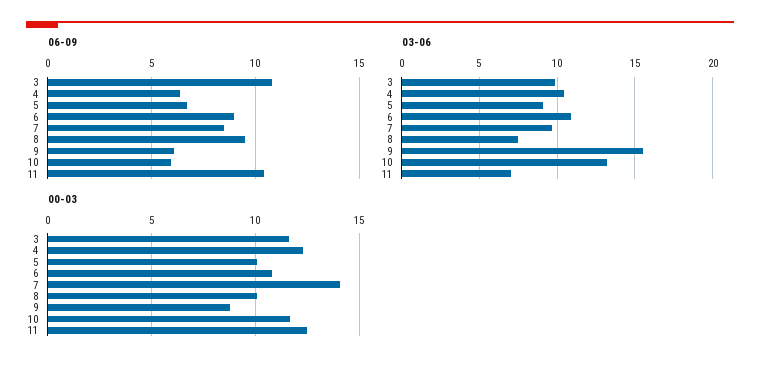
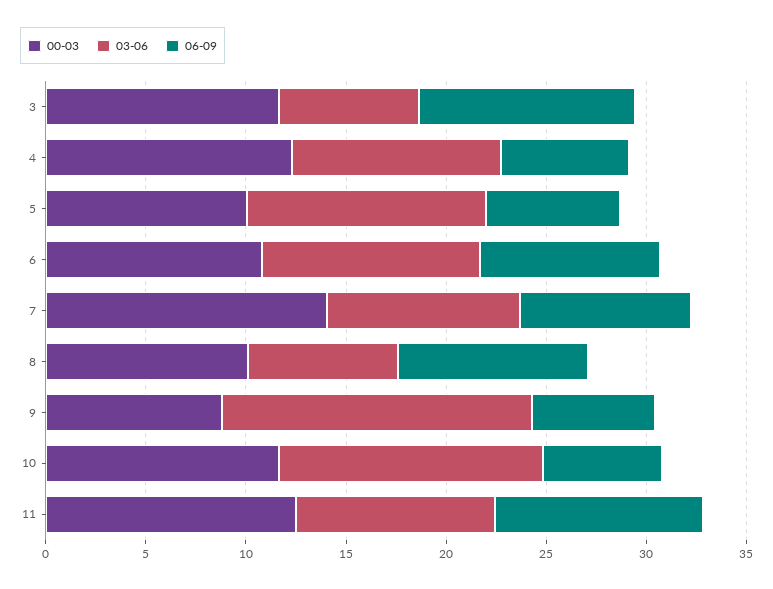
  {
    "06-09": {
      "3": 11,
      "4": 6.5,
      "5": 6.5,
      "6": 9,
      "7": 8.5,
      "8": 9.5,
      "9": 6,
      "10": 6,
      "11": 10.5
    },
    "03-06": {
-     "3": 10,
+     "3": 7,
      "4": 10.5,
-     "5": 9,
+     "5": 12,
      "6": 11,
      "7": 9.5,
      "8": 7.5,
      "9": 15.5,
      "10": 13,
-     "11": 7
+     "11": 10
    },
    "00-03": {
      "3": 11.5,
      "4": 12.5,
      "5": 10,
      "6": 11,
      "7": 14,
      "8": 10,
      "9": 9,
      "10": 11.5,
      "11": 12.5
    }
  }

